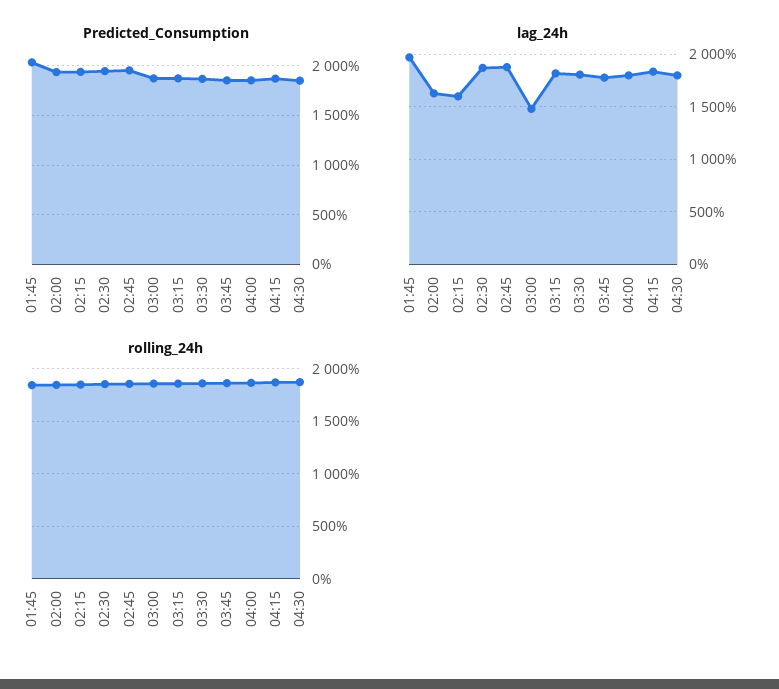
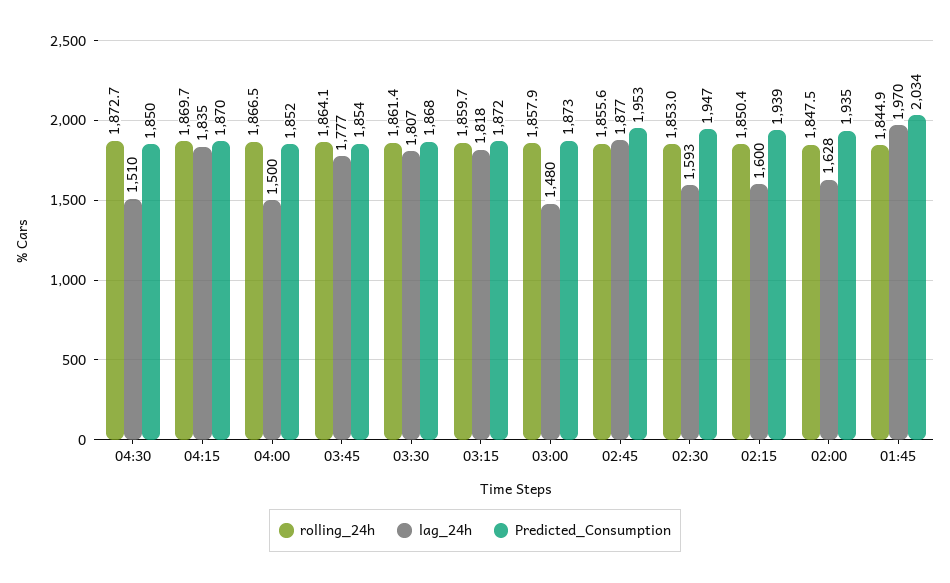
  {
    "Predicted_Consumption": {
      "01:45": 2034,
      "02:00": 1935,
      "02:15": 1939,
      "02:30": 1947,
      "02:45": 1953,
      "03:00": 1873,
      "03:15": 1872,
      "03:30": 1868,
      "03:45": 1854,
      "04:00": 1852,
      "04:15": 1870,
      "04:30": 1850
    },
    "lag_24h": {
      "01:45": 1970,
      "02:00": 1628,
      "02:15": 1600,
-     "02:30": 1900,
+     "02:30": 1593,
      "02:45": 1877,
      "03:00": 1480,
      "03:15": 1818,
      "03:30": 1807,
      "03:45": 1777,
-     "04:00": 1800,
+     "04:00": 1500,
      "04:15": 1835,
-     "04:30": 1800
+     "04:30": 1510
    },
    "rolling_24h": {
      "01:45": 1844.9,
      "02:00": 1847.5,
      "02:15": 1850.4,
      "02:30": 1853,
      "02:45": 1855.6,
      "03:00": 1857.9,
      "03:15": 1859.7,
      "03:30": 1861.4,
      "03:45": 1864.1,
      "04:00": 1866.5,
      "04:15": 1869.7,
      "04:30": 1872.7
    }
  }

